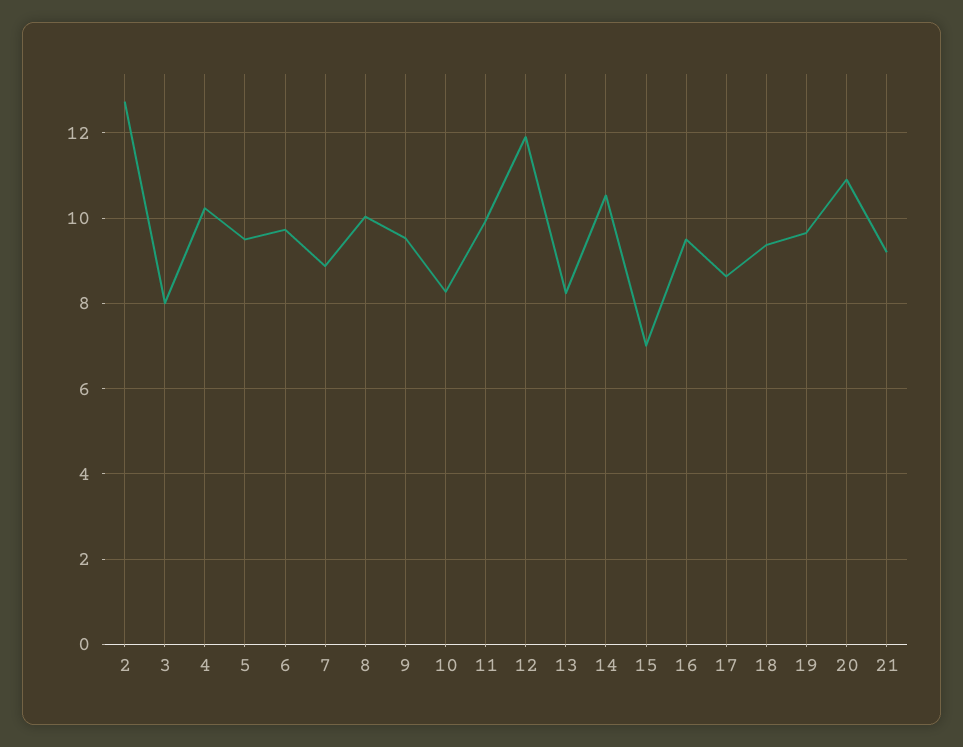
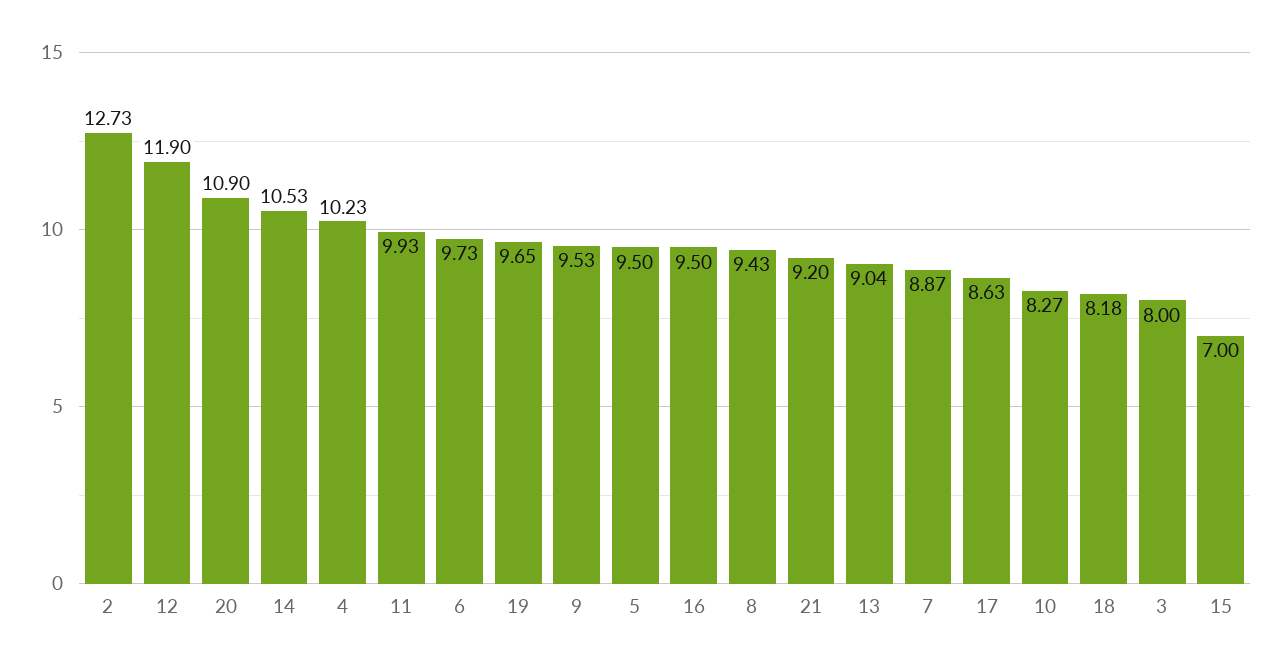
  {
    "2": 12.73,
    "3": 8,
    "4": 10.23,
    "5": 9.5,
    "6": 9.73,
    "7": 8.87,
-   "8": 10,
+   "8": 9.43,
    "9": 9.53,
    "10": 8.27,
    "11": 9.93,
    "12": 11.9,
-   "13": 8.2,
+   "13": 9.04,
    "14": 10.53,
    "15": 7,
    "16": 9.5,
    "17": 8.63,
-   "18": 9.4,
+   "18": 8.18,
    "19": 9.65,
    "20": 10.9,
    "21": 9.2
  }

